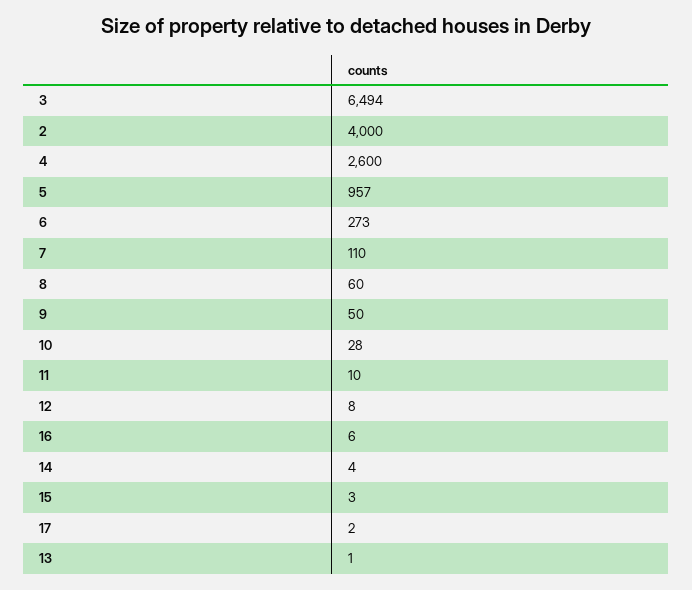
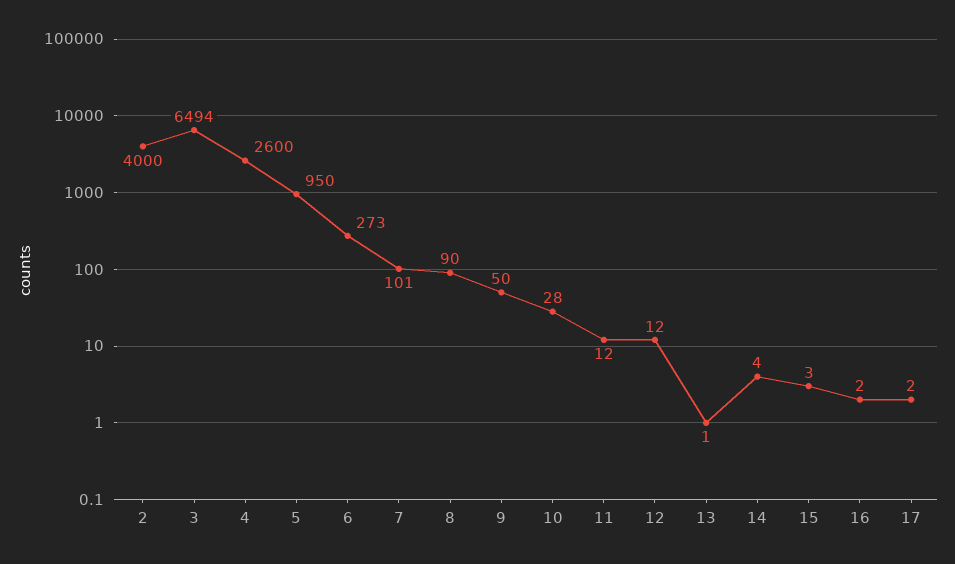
  {
    "3": 6494,
    "2": 4000,
    "4": 2600,
-   "5": 957,
+   "5": 950,
    "6": 273,
-   "7": 110,
+   "7": 101,
-   "8": 60,
+   "8": 90,
    "9": 50,
    "10": 28,
-   "11": 10,
+   "11": 12,
-   "12": 8,
+   "12": 12,
-   "16": 6,
+   "16": 2,
    "14": 4,
    "15": 3,
    "17": 2,
    "13": 1
  }

